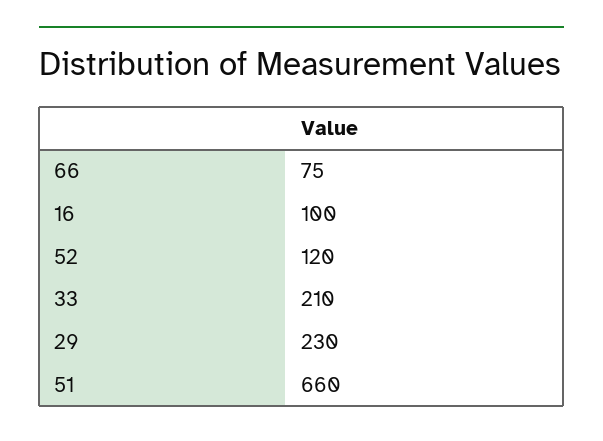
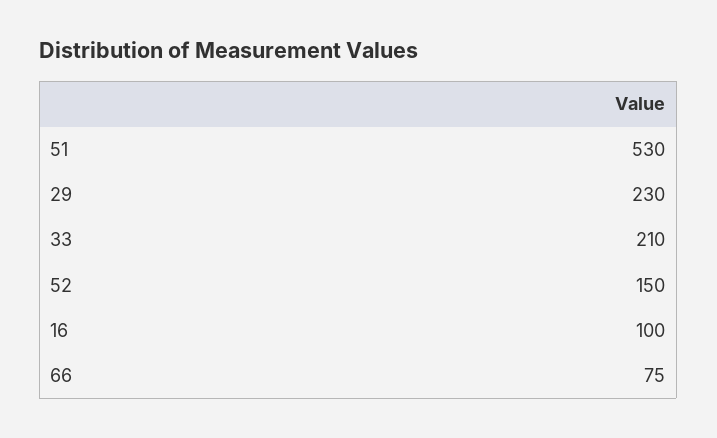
  {
    "66": 75,
    "16": 100,
-   "52": 120,
+   "52": 150,
    "33": 210,
    "29": 230,
-   "51": 660
+   "51": 530
  }

